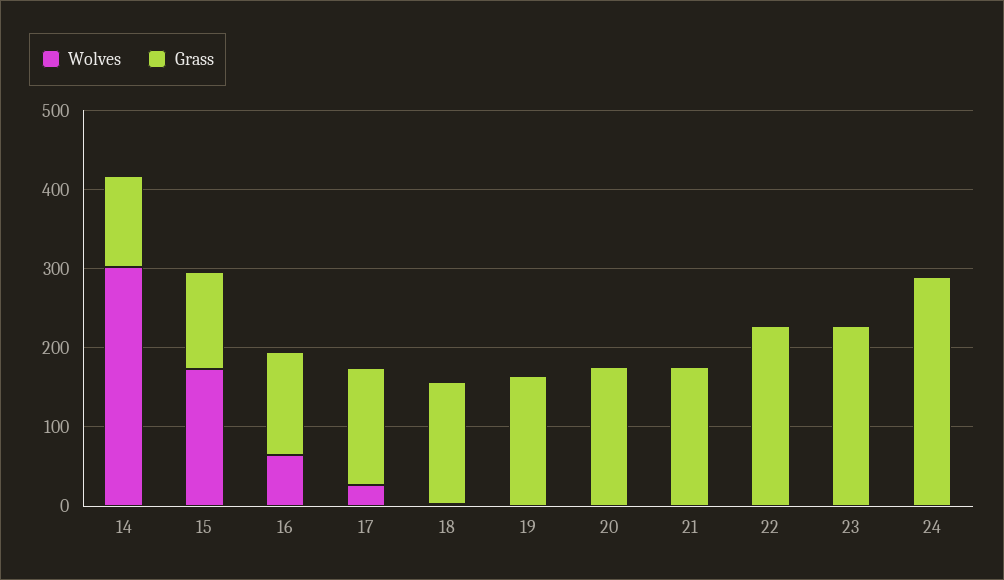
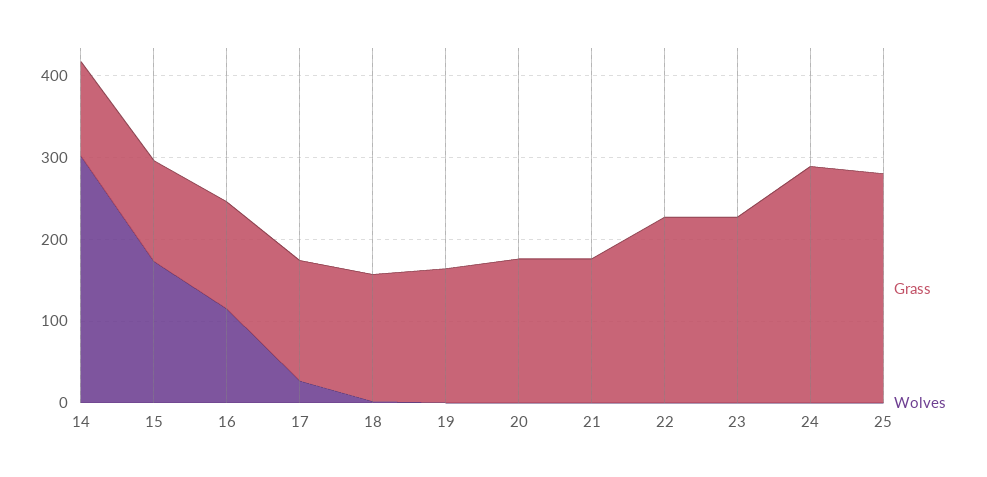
  {
    "Wolves": {
      "14": 300,
      "15": 180,
-     "16": 60,
+     "16": 120,
      "17": 20,
      "18": 0,
      "19": 0,
      "20": 0,
      "21": 0,
      "22": 0,
      "23": 0,
-     "24": 0
+     "24": 0,
+     "25": 0
    },
    "Grass": {
      "14": 120,
      "15": 120,
      "16": 140,
      "17": 140,
      "18": 160,
      "19": 160,
      "20": 180,
      "21": 180,
      "22": 220,
      "23": 220,
-     "24": 280
+     "24": 280,
+     "25": 280
    }
  }

